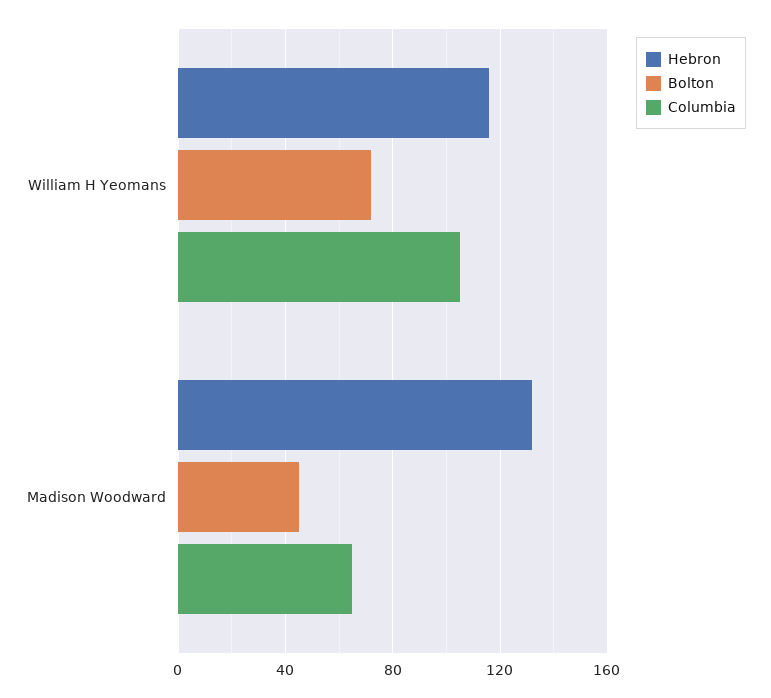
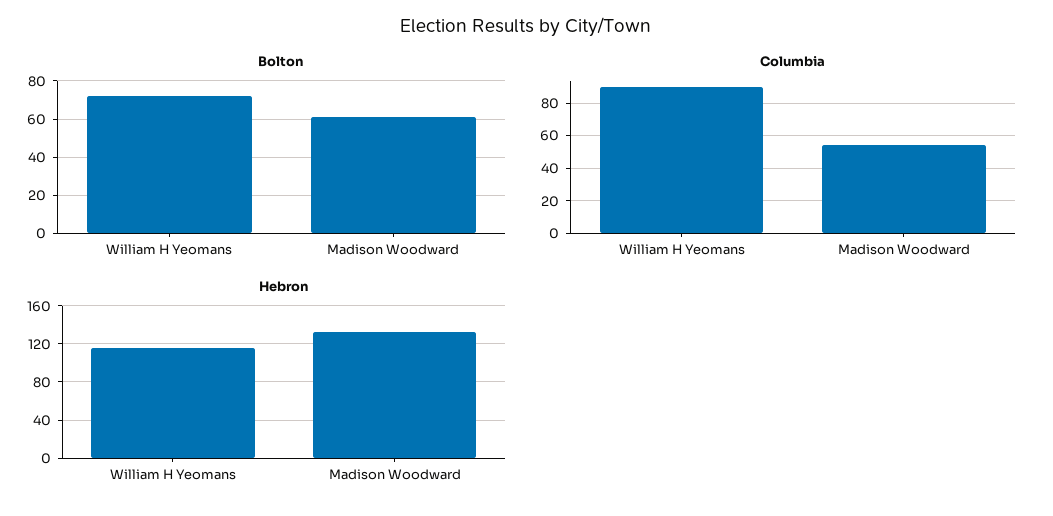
  {
    "Hebron": {
      "William H Yeomans": 115,
      "Madison Woodward": 130
    },
    "Bolton": {
      "William H Yeomans": 70,
-     "Madison Woodward": 45
+     "Madison Woodward": 60
    },
    "Columbia": {
-     "William H Yeomans": 105,
+     "William H Yeomans": 90,
-     "Madison Woodward": 65
+     "Madison Woodward": 55
    }
  }

